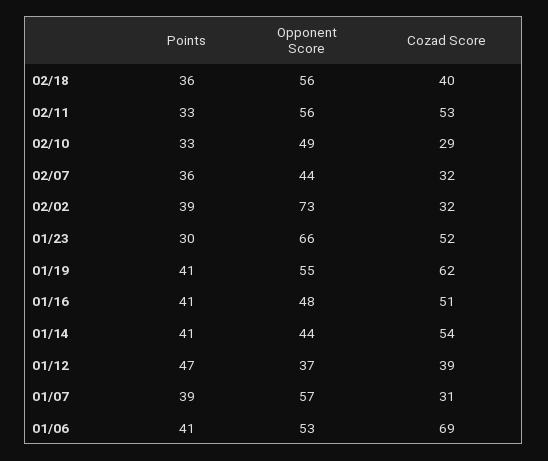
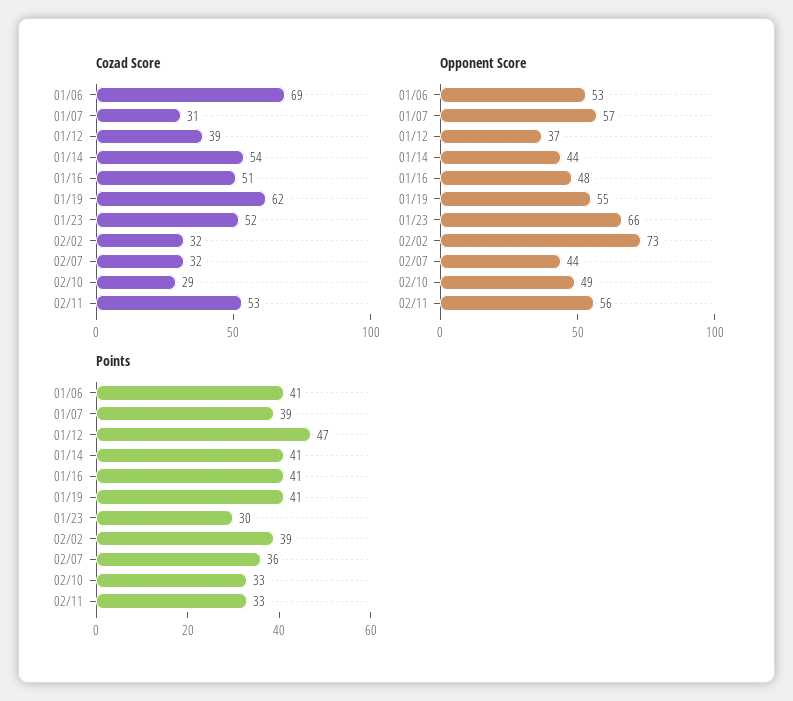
  {
    "Points": {
-     "02/18": 36,
      "02/11": 33,
      "02/10": 33,
      "02/07": 36,
      "02/02": 39,
      "01/23": 30,
      "01/19": 41,
      "01/16": 41,
      "01/14": 41,
      "01/12": 47,
      "01/07": 39,
      "01/06": 41
    },
    "Opponent Score": {
-     "02/18": 56,
      "02/11": 56,
      "02/10": 49,
      "02/07": 44,
      "02/02": 73,
      "01/23": 66,
      "01/19": 55,
      "01/16": 48,
      "01/14": 44,
      "01/12": 37,
      "01/07": 57,
      "01/06": 53
    },
    "Cozad Score": {
-     "02/18": 40,
      "02/11": 53,
      "02/10": 29,
      "02/07": 32,
      "02/02": 32,
      "01/23": 52,
      "01/19": 62,
      "01/16": 51,
      "01/14": 54,
      "01/12": 39,
      "01/07": 31,
      "01/06": 69
    }
  }

